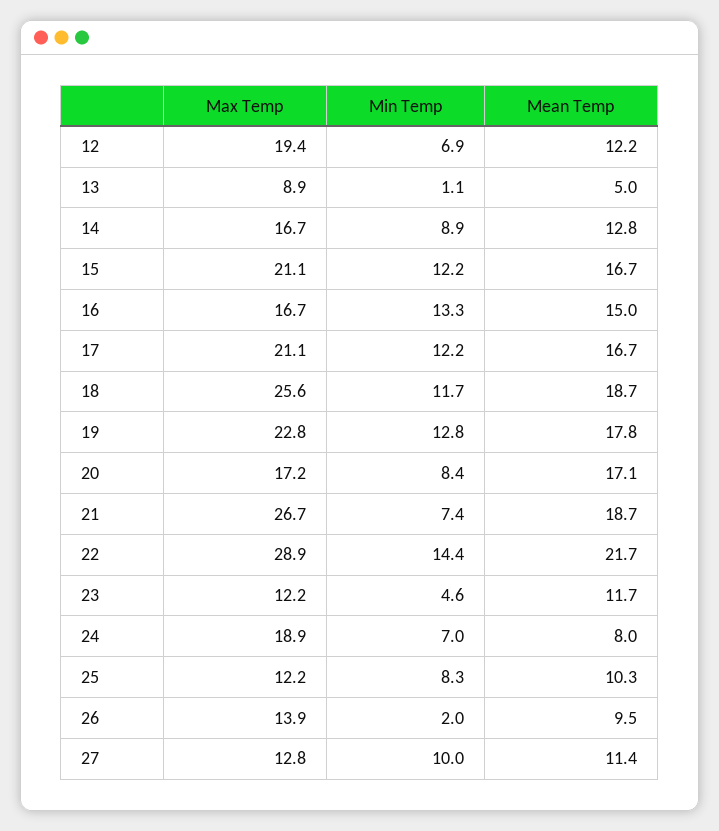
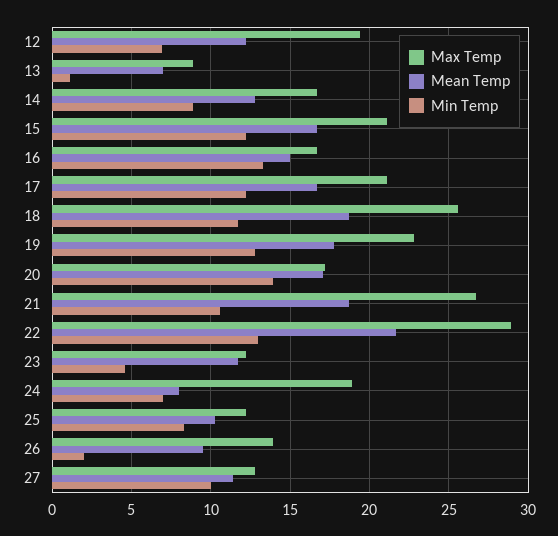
  {
    "Max Temp": {
      "12": 19.4,
      "13": 8.9,
      "14": 16.7,
      "15": 21.1,
      "16": 16.7,
      "17": 21.1,
      "18": 25.6,
      "19": 22.8,
      "20": 17.2,
      "21": 26.7,
      "22": 28.9,
      "23": 12.2,
      "24": 18.9,
      "25": 12.2,
      "26": 13.9,
      "27": 12.8
    },
    "Min Temp": {
      "12": 6.9,
      "13": 1.1,
      "14": 8.9,
      "15": 12.2,
      "16": 13.3,
      "17": 12.2,
      "18": 11.7,
      "19": 12.8,
-     "20": 8.4,
+     "20": 14,
-     "21": 7.4,
+     "21": 10.5,
-     "22": 14.4,
+     "22": 13,
      "23": 4.6,
      "24": 7,
      "25": 8.3,
      "26": 2,
      "27": 10
    },
    "Mean Temp": {
      "12": 12.2,
-     "13": 5,
+     "13": 7,
      "14": 12.8,
      "15": 16.7,
      "16": 15,
      "17": 16.7,
      "18": 18.7,
      "19": 17.8,
      "20": 17.1,
      "21": 18.7,
      "22": 21.7,
      "23": 11.7,
      "24": 8,
      "25": 10.3,
      "26": 9.5,
      "27": 11.4
    }
  }

